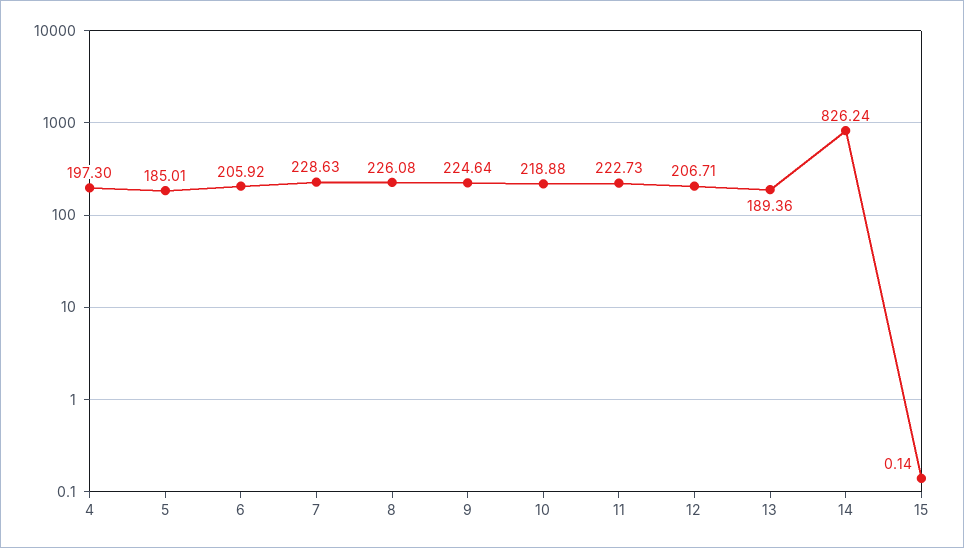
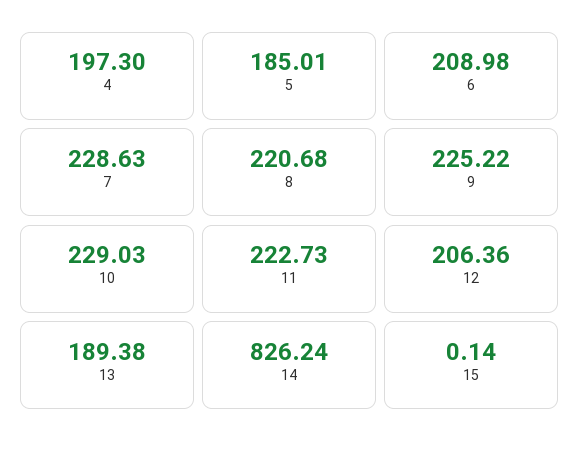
  {
    "4": 197.3,
    "5": 185.01,
-   "6": 205.92,
+   "6": 208.98,
    "7": 228.63,
-   "8": 226.08,
+   "8": 220.68,
-   "9": 224.64,
+   "9": 225.22,
-   "10": 218.88,
+   "10": 229.03,
    "11": 222.73,
-   "12": 206.71,
+   "12": 206.36,
-   "13": 189.36,
+   "13": 189.38,
    "14": 826.24,
    "15": 0.14
  }

